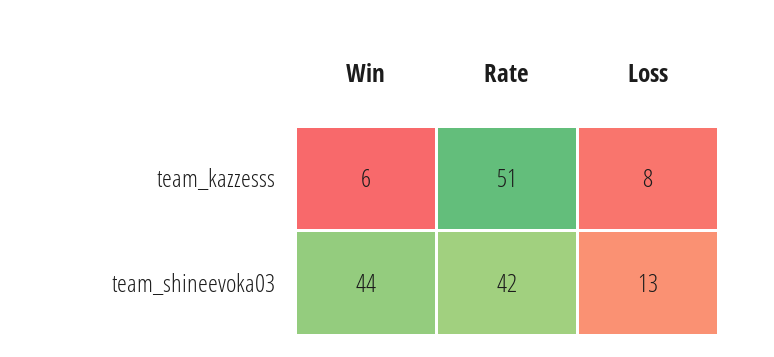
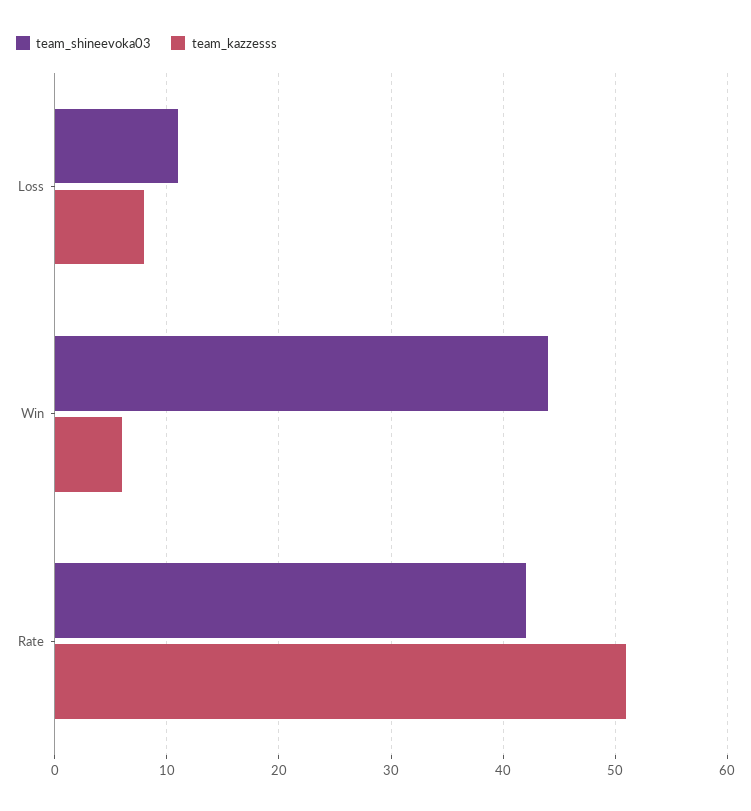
  {
    "team_kazzesss": {
      "Win": 6,
      "Rate": 51,
      "Loss": 8
    },
    "team_shineevoka03": {
      "Win": 44,
      "Rate": 42,
-     "Loss": 13
+     "Loss": 11
    }
  }

